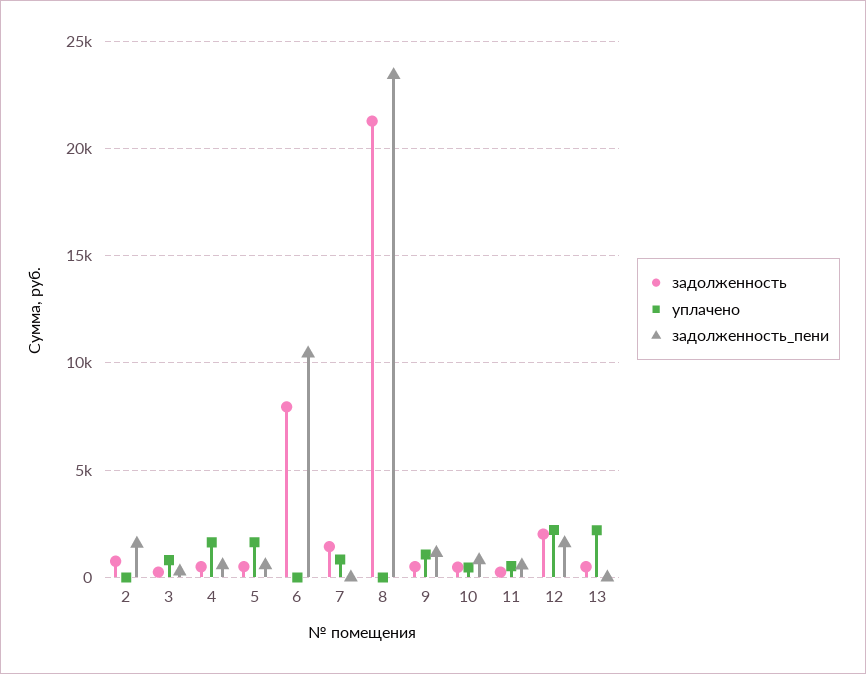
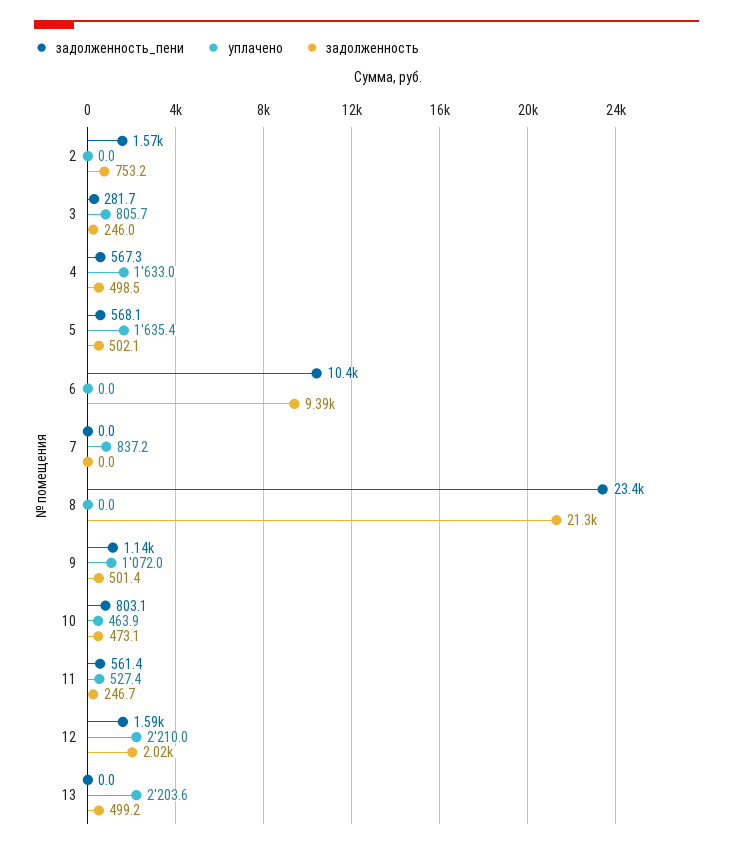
  {
    "задолженность": {
      "2": 753.2,
      "3": 246,
      "4": 498.5,
      "5": 502.1,
-     "6": 8000,
+     "6": 9390,
-     "7": 1500,
+     "7": 0,
      "8": 21300,
      "9": 501.4,
      "10": 473.1,
      "11": 246.7,
      "12": 2020,
      "13": 499.2
    },
    "уплачено": {
      "2": 0,
      "3": 805.7,
      "4": 1633,
      "5": 1635.4,
      "6": 0,
      "7": 837.2,
      "8": 0,
      "9": 1072,
      "10": 463.9,
      "11": 527.4,
      "12": 2210,
      "13": 2203.6
    },
    "задолженность_пени": {
      "2": 1570,
      "3": 281.7,
      "4": 567.3,
      "5": 568.1,
      "6": 10400,
      "7": 0,
      "8": 23400,
      "9": 1140,
      "10": 803.1,
      "11": 561.4,
      "12": 1590,
      "13": 0
    }
  }

